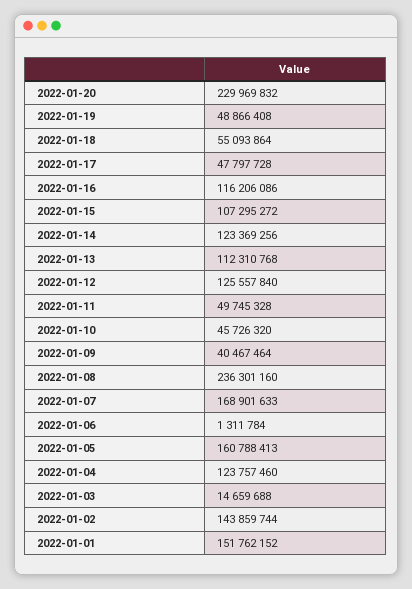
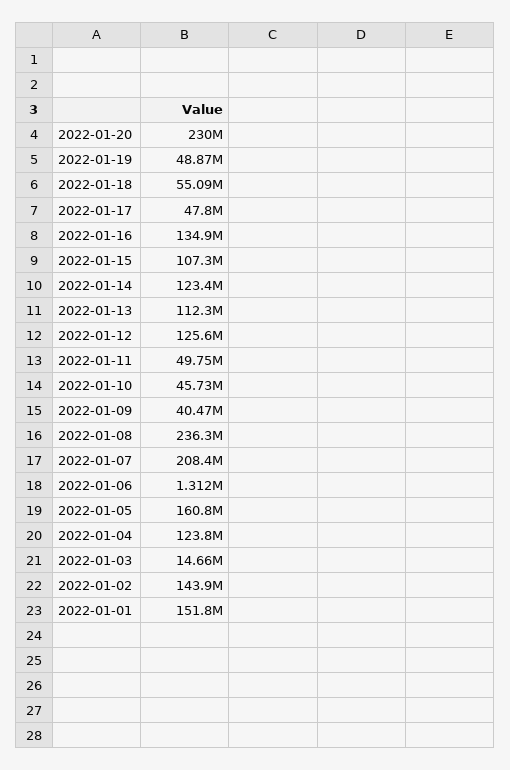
  {
    "2022-01-20": 229969832,
    "2022-01-19": 48866408,
    "2022-01-18": 55093864,
    "2022-01-17": 47797728,
-   "2022-01-16": 116206086,
+   "2022-01-16": 134900000,
    "2022-01-15": 107295272,
    "2022-01-14": 123369256,
    "2022-01-13": 112310768,
    "2022-01-12": 125557840,
    "2022-01-11": 49745328,
    "2022-01-10": 45726320,
    "2022-01-09": 40467464,
    "2022-01-08": 236301160,
-   "2022-01-07": 168901633,
+   "2022-01-07": 208400000,
    "2022-01-06": 1311784,
    "2022-01-05": 160788413,
    "2022-01-04": 123757460,
    "2022-01-03": 14659688,
    "2022-01-02": 143859744,
    "2022-01-01": 151762152
  }

